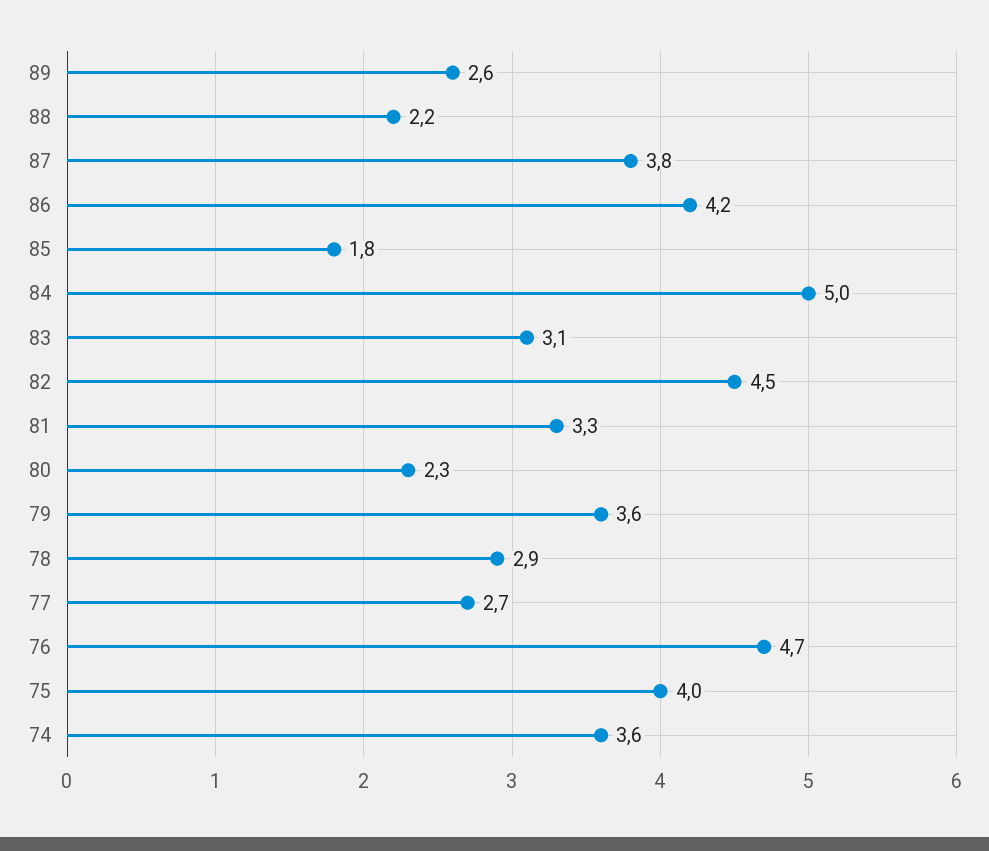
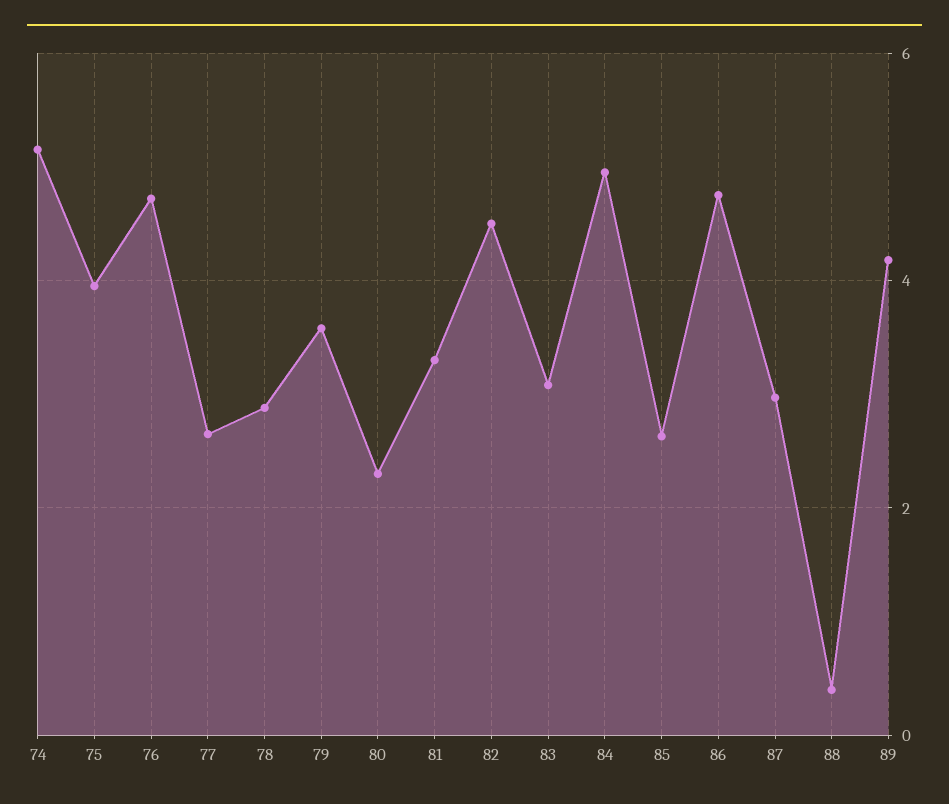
  {
-   "89": 2.6,
+   "89": 4.2,
-   "88": 2.2,
+   "88": 0.4,
-   "87": 3.8,
+   "87": 3,
-   "86": 4.2,
+   "86": 4.8,
-   "85": 1.8,
+   "85": 2.6,
    "84": 5,
    "83": 3.1,
    "82": 4.5,
    "81": 3.3,
    "80": 2.3,
    "79": 3.6,
    "78": 2.9,
    "77": 2.7,
    "76": 4.7,
    "75": 4,
-   "74": 3.6
+   "74": 5.2
  }

